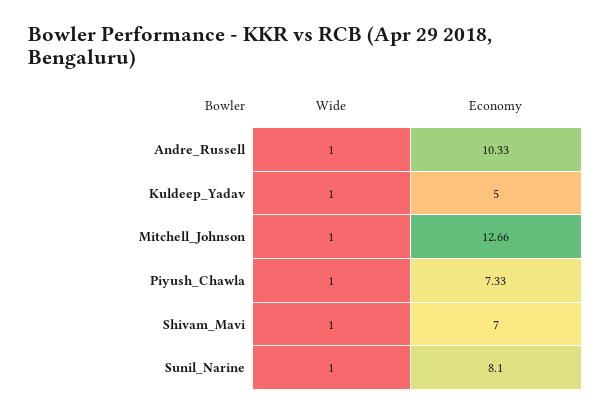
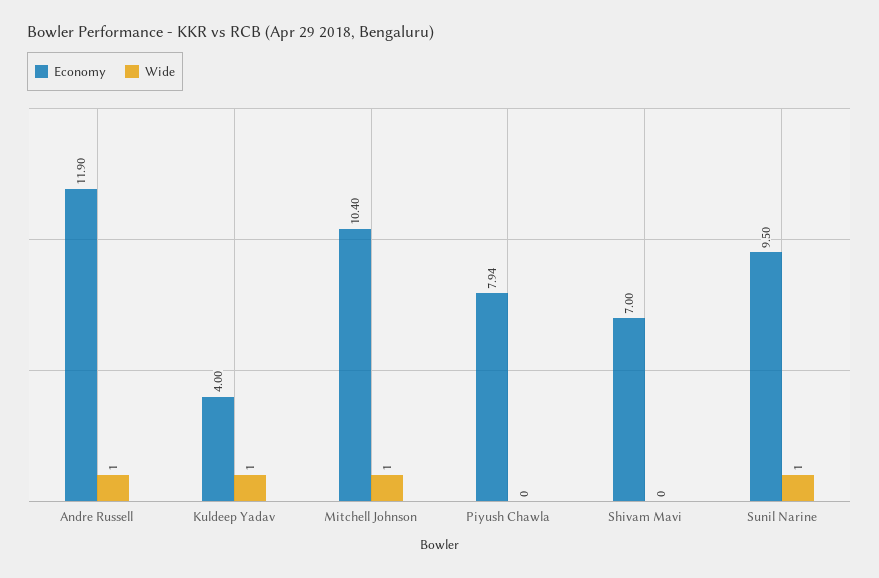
  {
    "Wide": {
      "Andre_Russell": 1,
      "Kuldeep_Yadav": 1,
      "Mitchell_Johnson": 1,
-     "Piyush_Chawla": 1,
+     "Piyush_Chawla": 0,
-     "Shivam_Mavi": 1,
+     "Shivam_Mavi": 0,
      "Sunil_Narine": 1
    },
    "Economy": {
-     "Andre_Russell": 10.33,
+     "Andre_Russell": 11.9,
-     "Kuldeep_Yadav": 5,
+     "Kuldeep_Yadav": 4,
-     "Mitchell_Johnson": 12.66,
+     "Mitchell_Johnson": 10.4,
-     "Piyush_Chawla": 7.33,
+     "Piyush_Chawla": 7.94,
      "Shivam_Mavi": 7,
-     "Sunil_Narine": 8.1
+     "Sunil_Narine": 9.5
    }
  }

